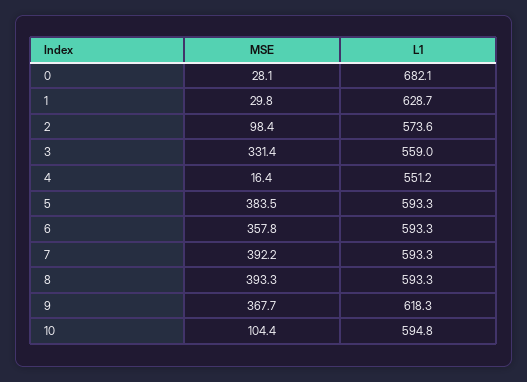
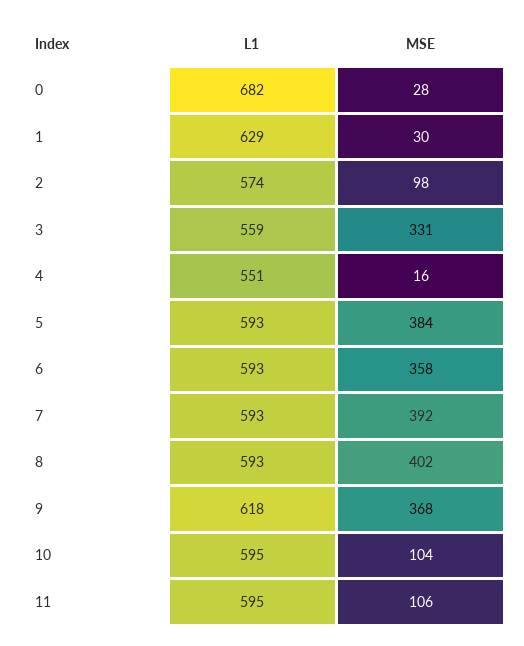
  {
    "MSE": {
      "0": 28.1,
      "1": 29.8,
      "2": 98.4,
      "3": 331.4,
      "4": 16.4,
      "5": 383.5,
      "6": 357.8,
      "7": 392.2,
-     "8": 393.3,
+     "8": 402,
      "9": 367.7,
-     "10": 104.4
+     "10": 104.4,
+     "11": 106
    },
    "L1": {
      "0": 682.1,
      "1": 628.7,
      "2": 573.6,
      "3": 559,
      "4": 551.2,
      "5": 593.3,
      "6": 593.3,
      "7": 593.3,
      "8": 593.3,
      "9": 618.3,
-     "10": 594.8
+     "10": 594.8,
+     "11": 595
    }
  }

